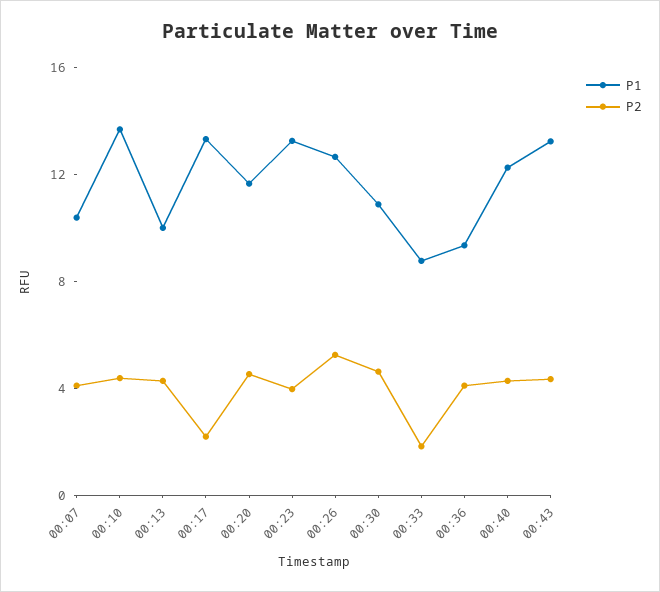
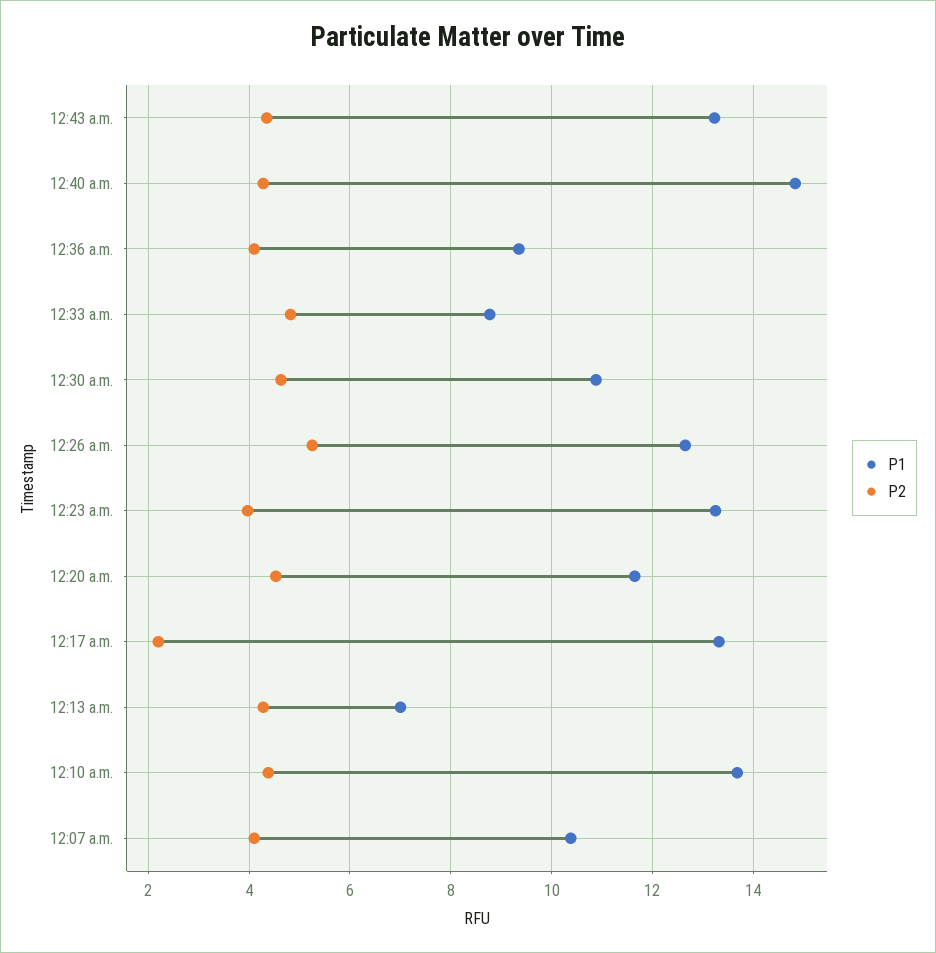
  {
    "P1": {
      "00:07": 10.4,
      "00:10": 13.6,
-     "00:13": 10,
+     "00:13": 7,
      "00:17": 13.4,
      "00:20": 11.6,
      "00:23": 13.2,
      "00:26": 12.6,
      "00:30": 10.8,
      "00:33": 8.8,
      "00:36": 9.4,
-     "00:40": 12,
+     "00:40": 14.8,
      "00:43": 13.2
    },
    "P2": {
      "00:07": 4.2,
      "00:10": 4.4,
      "00:13": 4.2,
      "00:17": 2.2,
      "00:20": 4.6,
      "00:23": 4,
      "00:26": 5.2,
      "00:30": 4.6,
-     "00:33": 2,
+     "00:33": 4.8,
      "00:36": 4.2,
      "00:40": 4.2,
      "00:43": 4.4
    }
  }

